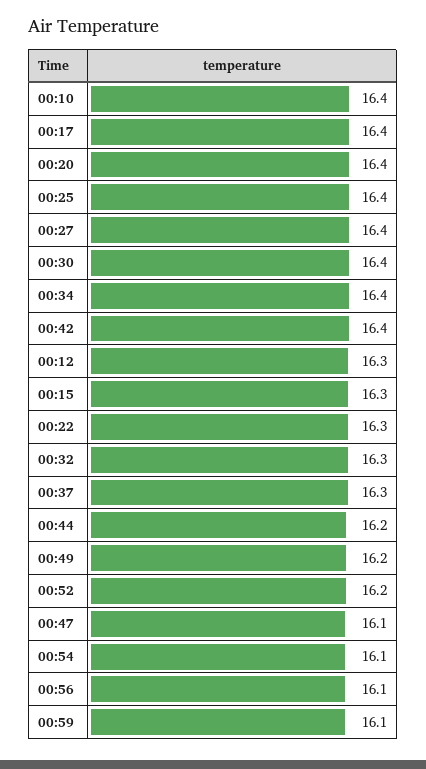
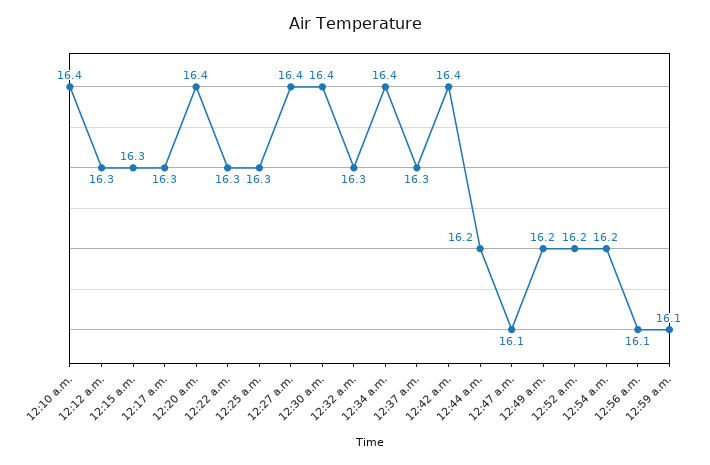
  {
    "00:10": 16.4,
-   "00:17": 16.4,
+   "00:17": 16.3,
    "00:20": 16.4,
-   "00:25": 16.4,
+   "00:25": 16.3,
    "00:27": 16.4,
    "00:30": 16.4,
    "00:34": 16.4,
    "00:42": 16.4,
    "00:12": 16.3,
    "00:15": 16.3,
    "00:22": 16.3,
    "00:32": 16.3,
    "00:37": 16.3,
    "00:44": 16.2,
    "00:49": 16.2,
    "00:52": 16.2,
    "00:47": 16.1,
-   "00:54": 16.1,
+   "00:54": 16.2,
    "00:56": 16.1,
    "00:59": 16.1
  }

